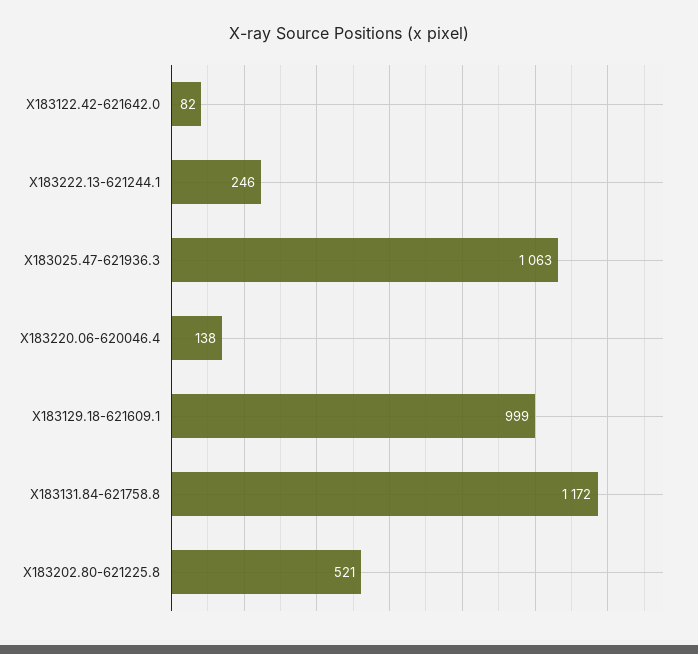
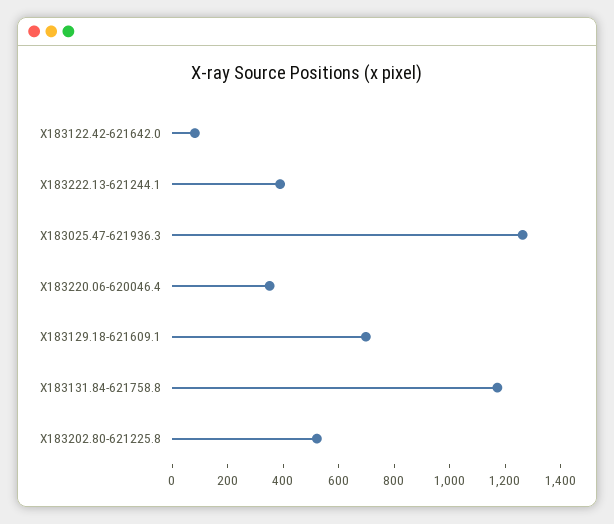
  {
    "X183122.42-621642.0": 82,
-   "X183222.13-621244.1": 246,
+   "X183222.13-621244.1": 400,
-   "X183025.47-621936.3": 1063,
+   "X183025.47-621936.3": 1250,
-   "X183220.06-620046.4": 138,
+   "X183220.06-620046.4": 350,
-   "X183129.18-621609.1": 999,
+   "X183129.18-621609.1": 700,
    "X183131.84-621758.8": 1172,
    "X183202.80-621225.8": 521
  }

